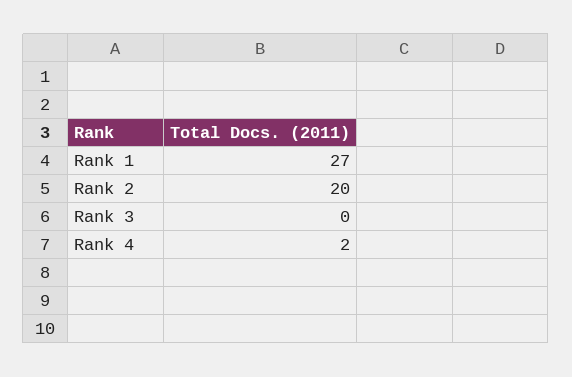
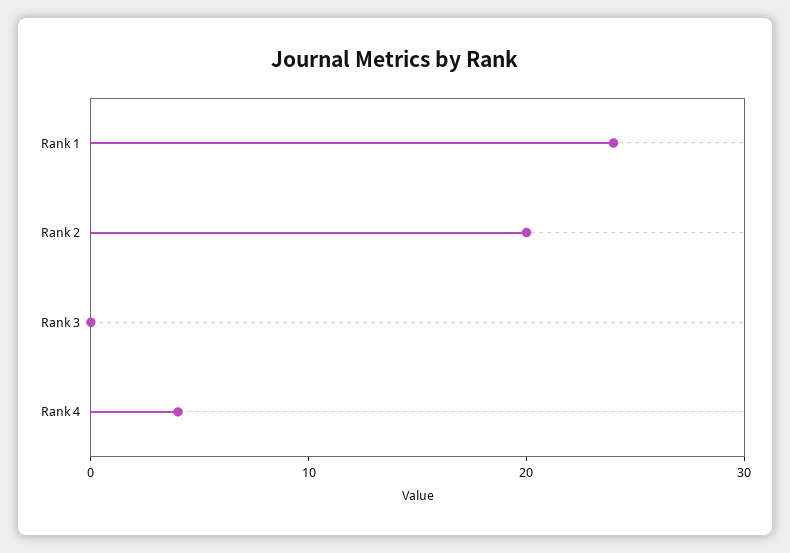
  {
-   "Rank 1": 27,
+   "Rank 1": 24,
    "Rank 2": 20,
    "Rank 3": 0,
-   "Rank 4": 2
+   "Rank 4": 4
  }

